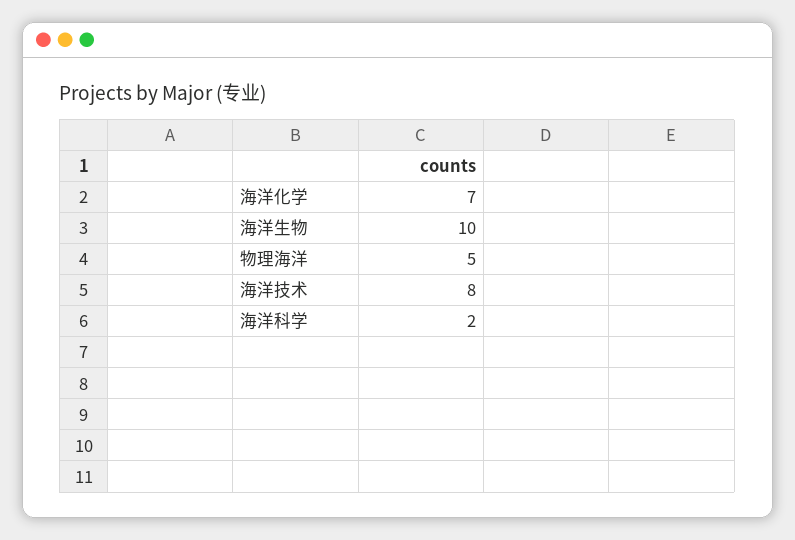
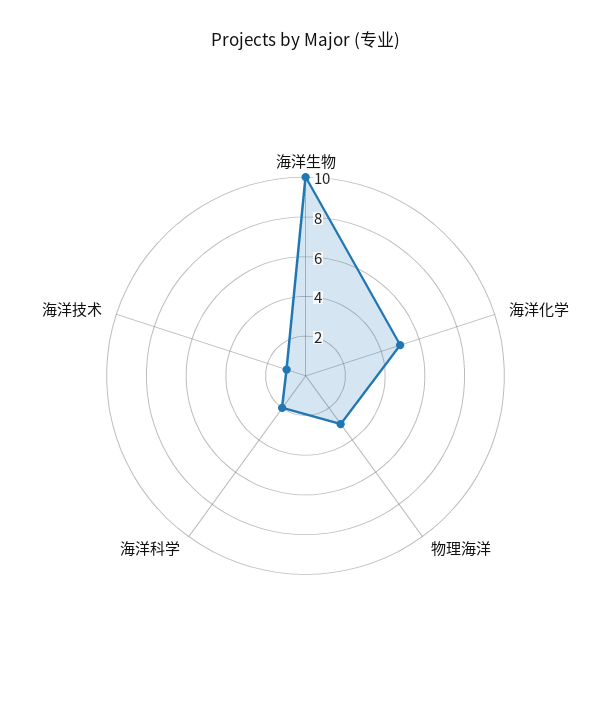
  {
-   "海洋化学": 7,
+   "海洋化学": 5,
    "海洋生物": 10,
-   "物理海洋": 5,
+   "物理海洋": 3,
-   "海洋技术": 8,
+   "海洋技术": 1,
    "海洋科学": 2
  }

